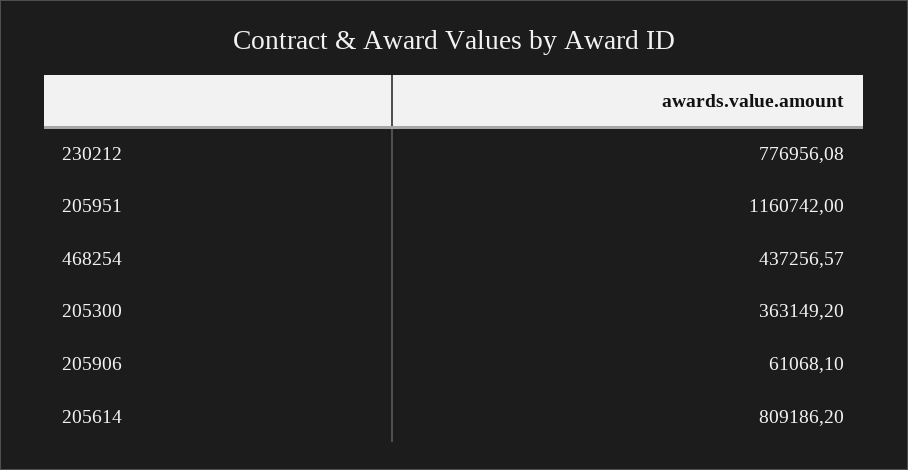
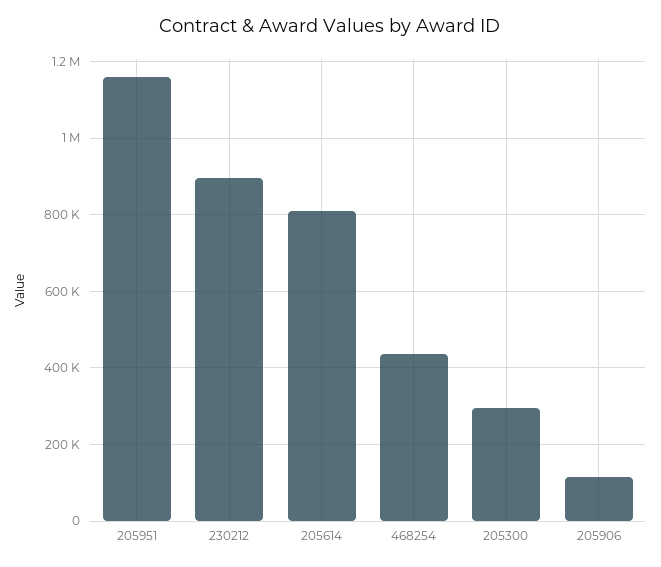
  {
-   "230212": 776956.08,
+   "230212": 900000,
    "205951": 1160742,
    "468254": 437256.57,
-   "205300": 363149.2,
+   "205300": 300000,
-   "205906": 61068.1,
+   "205906": 120000,
    "205614": 809186.2
  }

